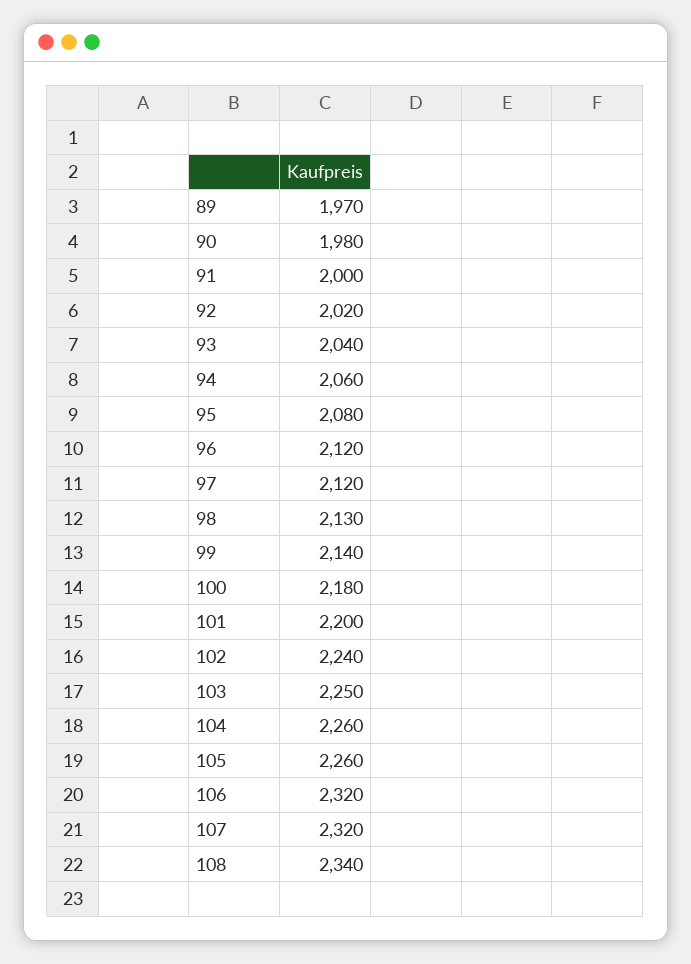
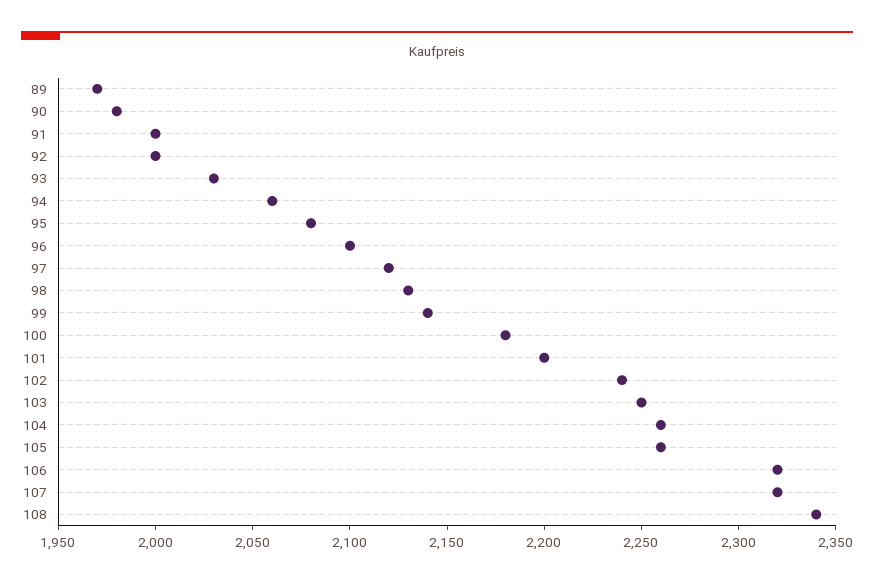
  {
    "89": 1970,
    "90": 1980,
    "91": 2000,
-   "92": 2020,
+   "92": 2000,
-   "93": 2040,
+   "93": 2030,
    "94": 2060,
    "95": 2080,
-   "96": 2120,
+   "96": 2100,
    "97": 2120,
    "98": 2130,
    "99": 2140,
    "100": 2180,
    "101": 2200,
    "102": 2240,
    "103": 2250,
    "104": 2260,
    "105": 2260,
    "106": 2320,
    "107": 2320,
    "108": 2340
  }

